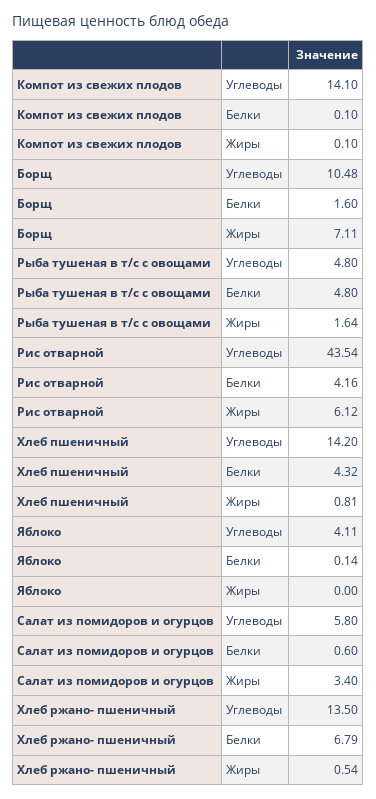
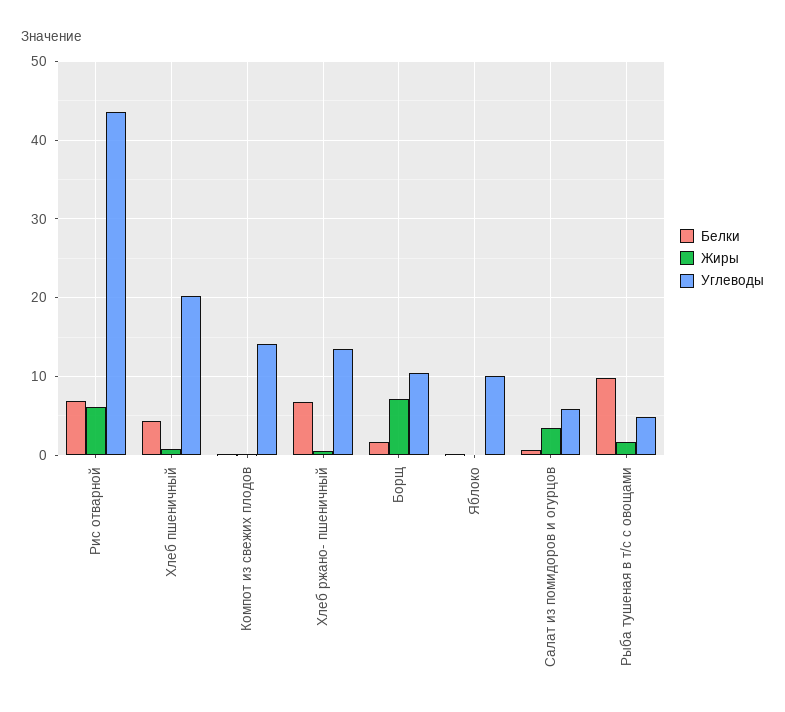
  {
    "Углеводы": {
      "Компот из свежих плодов": 14.1,
      "Борщ": 10.48,
      "Рыба тушеная в т/с с овощами": 4.8,
      "Рис отварной": 43.54,
-     "Хлеб пшеничный": 14.2,
+     "Хлеб пшеничный": 20,
-     "Яблоко": 4.11,
+     "Яблоко": 10,
      "Салат из помидоров и огурцов": 5.8,
      "Хлеб ржано- пшеничный": 13.5
    },
    "Белки": {
      "Компот из свежих плодов": 0.1,
      "Борщ": 1.6,
-     "Рыба тушеная в т/с с овощами": 4.8,
+     "Рыба тушеная в т/с с овощами": 10,
-     "Рис отварной": 4.16,
+     "Рис отварной": 7,
      "Хлеб пшеничный": 4.32,
      "Яблоко": 0.14,
      "Салат из помидоров и огурцов": 0.6,
      "Хлеб ржано- пшеничный": 6.79
    },
    "Жиры": {
      "Компот из свежих плодов": 0.1,
      "Борщ": 7.11,
      "Рыба тушеная в т/с с овощами": 1.64,
      "Рис отварной": 6.12,
      "Хлеб пшеничный": 0.81,
      "Яблоко": 0,
      "Салат из помидоров и огурцов": 3.4,
      "Хлеб ржано- пшеничный": 0.54
    }
  }

